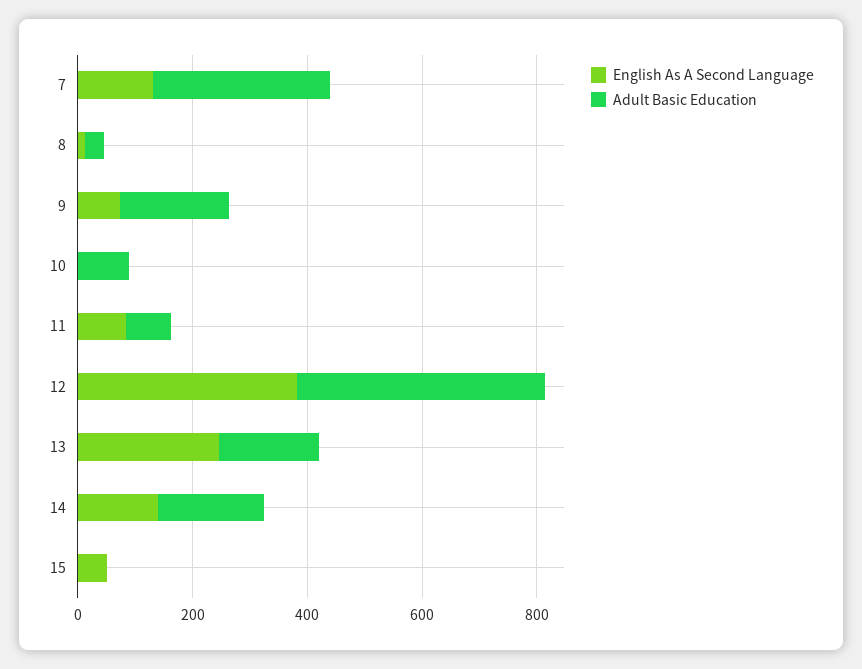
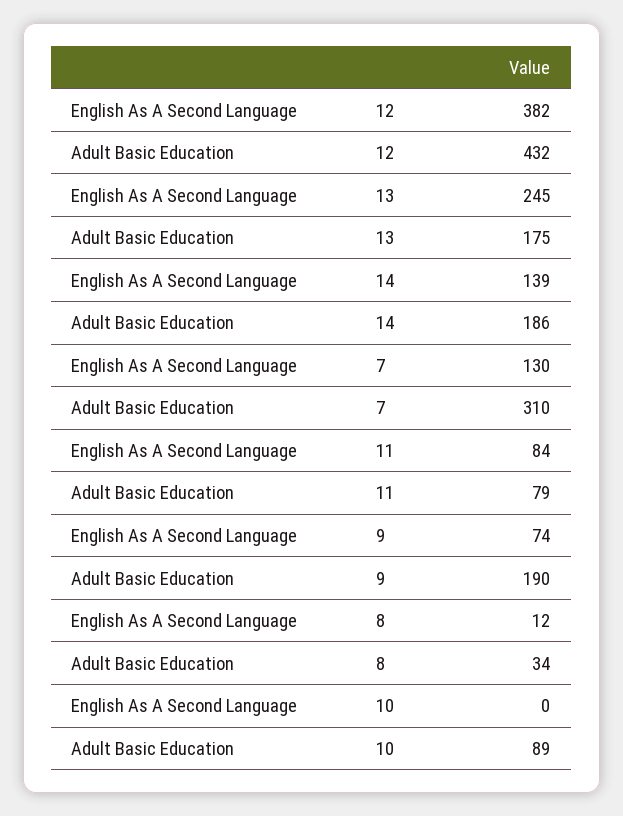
  {
    "English As A Second Language": {
      "7": 130,
      "8": 12,
      "9": 74,
      "10": 0,
      "11": 84,
      "12": 382,
      "13": 245,
-     "14": 139,
+     "14": 139
-     "15": 50
    },
    "Adult Basic Education": {
      "7": 310,
      "8": 34,
      "9": 190,
      "10": 89,
      "11": 79,
      "12": 432,
      "13": 175,
-     "14": 186,
+     "14": 186
-     "15": 0
    }
  }

